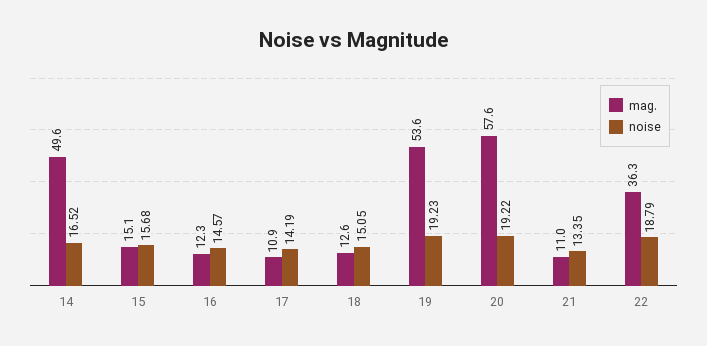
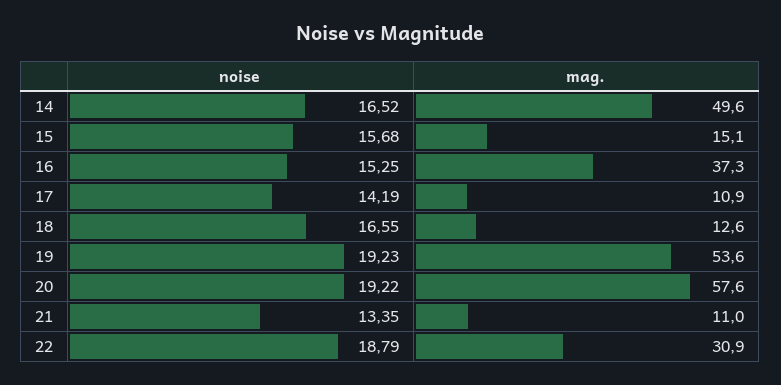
  {
    "mag.": {
      "14": 49.6,
      "15": 15.1,
-     "16": 12.3,
+     "16": 37.3,
      "17": 10.9,
      "18": 12.6,
      "19": 53.6,
      "20": 57.6,
      "21": 11,
-     "22": 36.3
+     "22": 30.9
    },
    "noise": {
      "14": 16.52,
      "15": 15.68,
-     "16": 14.57,
+     "16": 15.25,
      "17": 14.19,
-     "18": 15.05,
+     "18": 16.55,
      "19": 19.23,
      "20": 19.22,
      "21": 13.35,
      "22": 18.79
    }
  }

